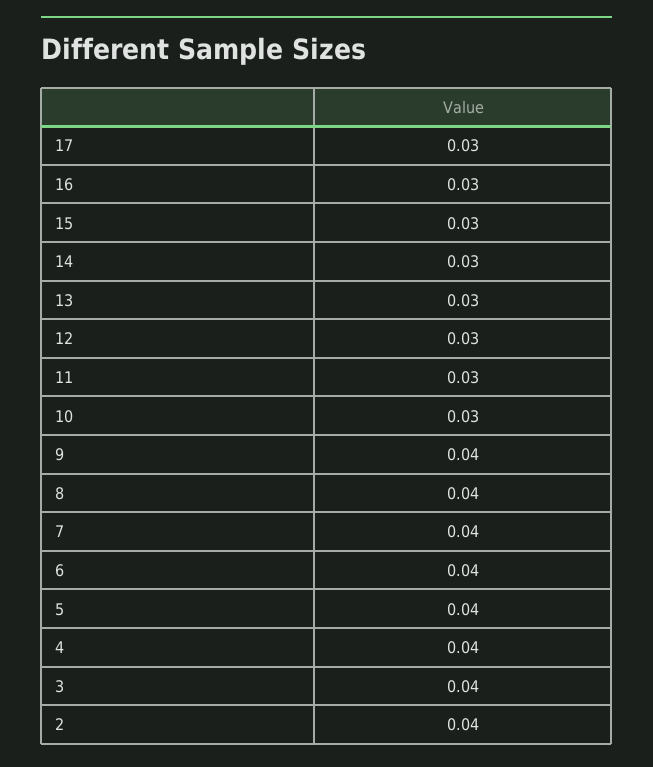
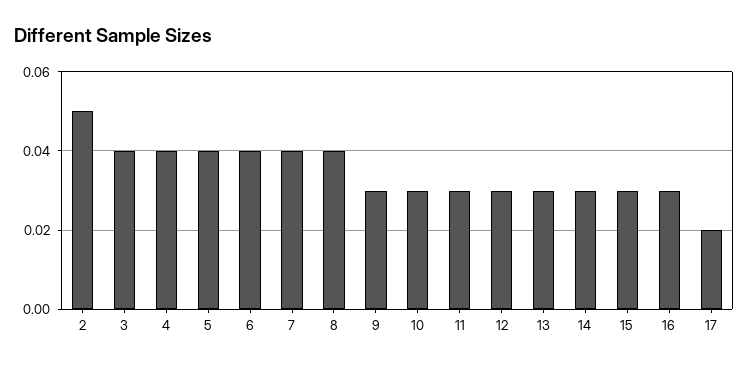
  {
-   "17": 0.03,
+   "17": 0.02,
    "16": 0.03,
    "15": 0.03,
    "14": 0.03,
    "13": 0.03,
    "12": 0.03,
    "11": 0.03,
    "10": 0.03,
-   "9": 0.04,
+   "9": 0.03,
    "8": 0.04,
    "7": 0.04,
    "6": 0.04,
    "5": 0.04,
    "4": 0.04,
    "3": 0.04,
-   "2": 0.04
+   "2": 0.05
  }

